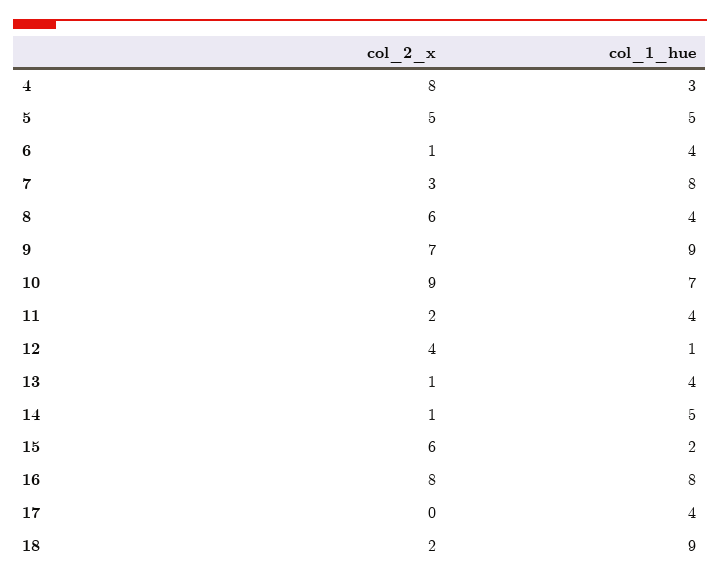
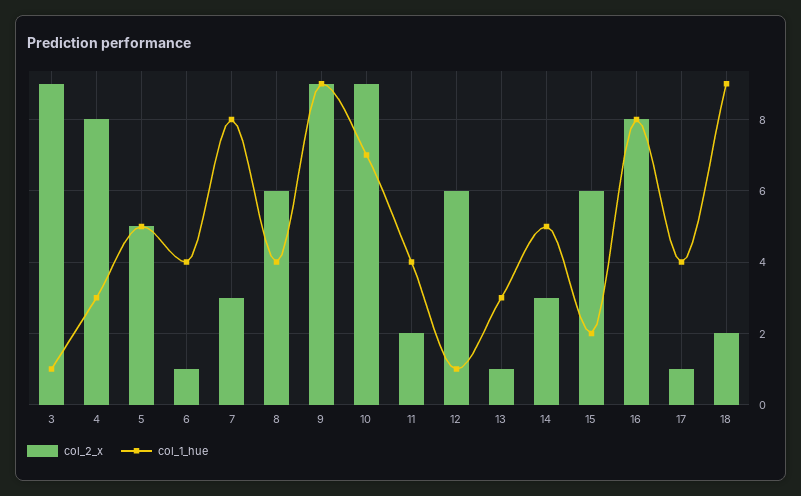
  {
    "col_2_x": {
      "4": 8,
      "5": 5,
      "6": 1,
      "7": 3,
      "8": 6,
-     "9": 7,
+     "9": 9,
      "10": 9,
      "11": 2,
-     "12": 4,
+     "12": 6,
      "13": 1,
-     "14": 1,
+     "14": 3,
      "15": 6,
      "16": 8,
-     "17": 0,
+     "17": 1,
-     "18": 2
+     "18": 2,
+     "3": 9
    },
    "col_1_hue": {
      "4": 3,
      "5": 5,
      "6": 4,
      "7": 8,
      "8": 4,
      "9": 9,
      "10": 7,
      "11": 4,
      "12": 1,
-     "13": 4,
+     "13": 3,
      "14": 5,
      "15": 2,
      "16": 8,
      "17": 4,
-     "18": 9
+     "18": 9,
+     "3": 1
    }
  }

